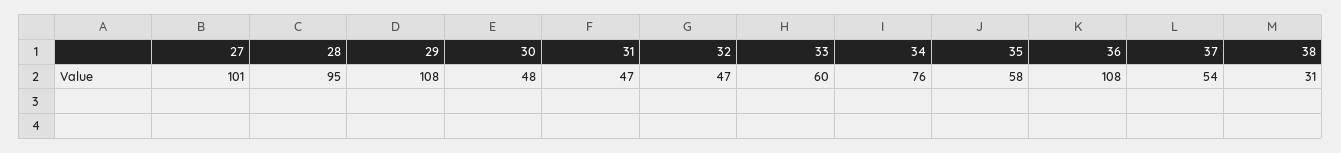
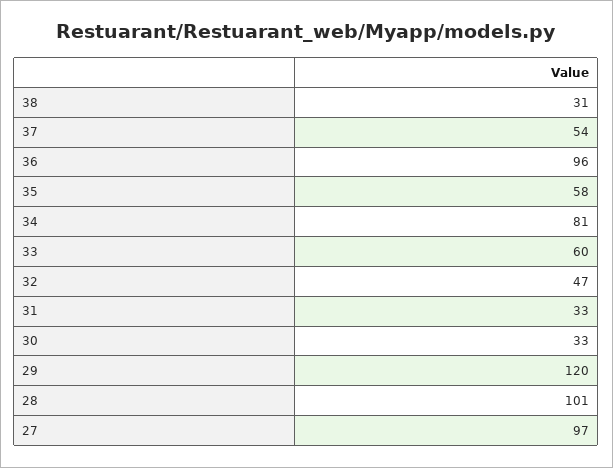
  {
-   "27": 101,
+   "27": 97,
-   "28": 95,
+   "28": 101,
-   "29": 108,
+   "29": 120,
-   "30": 48,
+   "30": 33,
-   "31": 47,
+   "31": 33,
    "32": 47,
    "33": 60,
-   "34": 76,
+   "34": 81,
    "35": 58,
-   "36": 108,
+   "36": 96,
    "37": 54,
    "38": 31
  }

